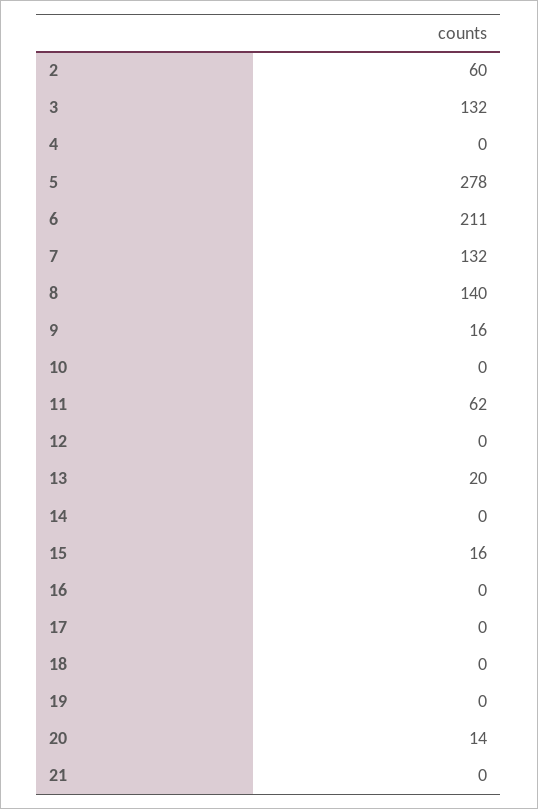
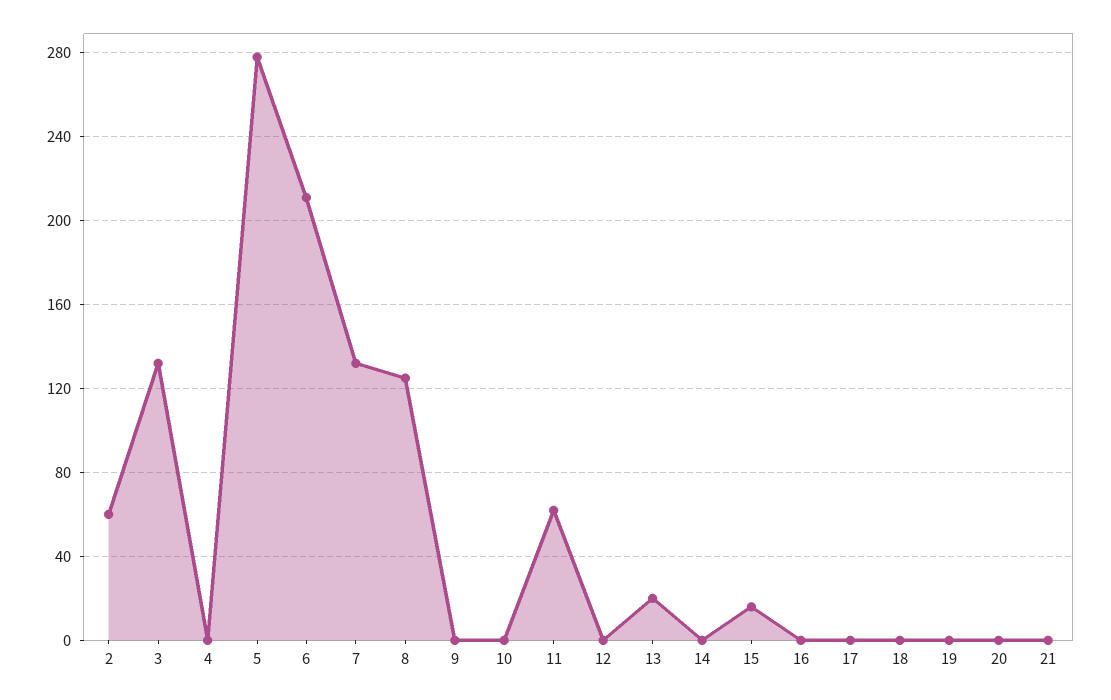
  {
    "2": 60,
    "3": 132,
    "4": 0,
    "5": 278,
    "6": 211,
    "7": 132,
-   "8": 140,
+   "8": 125,
-   "9": 16,
+   "9": 0,
    "10": 0,
    "11": 62,
    "12": 0,
    "13": 20,
    "14": 0,
    "15": 16,
    "16": 0,
    "17": 0,
    "18": 0,
    "19": 0,
-   "20": 14,
+   "20": 0,
    "21": 0
  }

